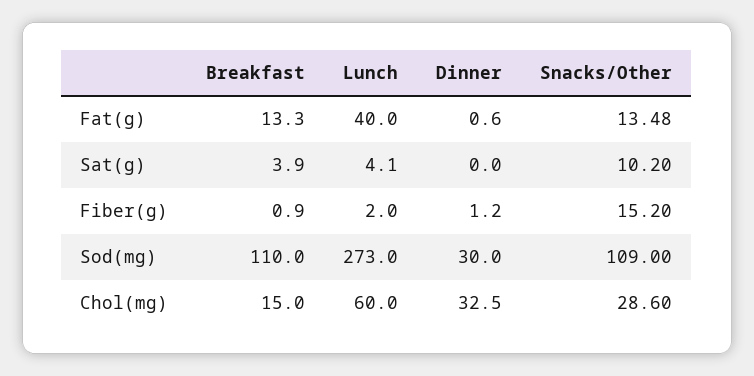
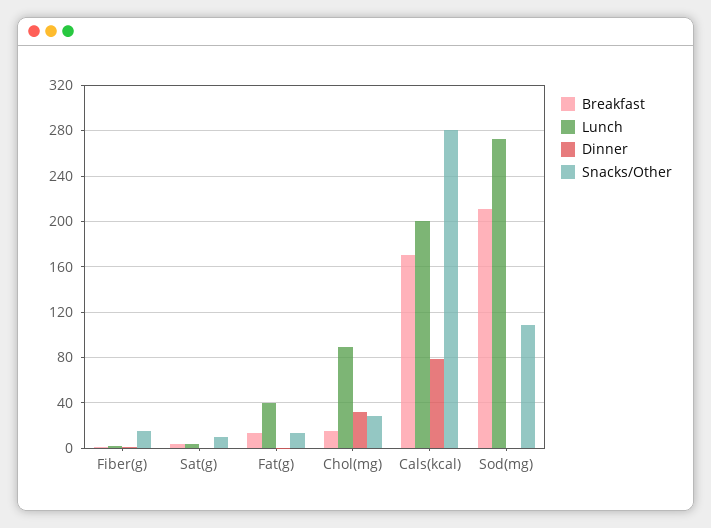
  {
    "Breakfast": {
      "Fat(g)": 13.3,
      "Sat(g)": 3.9,
      "Fiber(g)": 0.9,
-     "Sod(mg)": 110,
+     "Sod(mg)": 210,
-     "Chol(mg)": 15
+     "Chol(mg)": 15,
+     "Cals(kcal)": 170
    },
    "Lunch": {
      "Fat(g)": 40,
      "Sat(g)": 4.1,
      "Fiber(g)": 2,
      "Sod(mg)": 273,
-     "Chol(mg)": 60
+     "Chol(mg)": 90,
+     "Cals(kcal)": 200
    },
    "Dinner": {
      "Fat(g)": 0.6,
      "Sat(g)": 0,
      "Fiber(g)": 1.2,
-     "Sod(mg)": 30,
+     "Sod(mg)": 0,
-     "Chol(mg)": 32.5
+     "Chol(mg)": 32.5,
+     "Cals(kcal)": 80
    },
    "Snacks/Other": {
      "Fat(g)": 13.48,
      "Sat(g)": 10.2,
      "Fiber(g)": 15.2,
      "Sod(mg)": 109,
-     "Chol(mg)": 28.6
+     "Chol(mg)": 28.6,
+     "Cals(kcal)": 280
    }
  }

